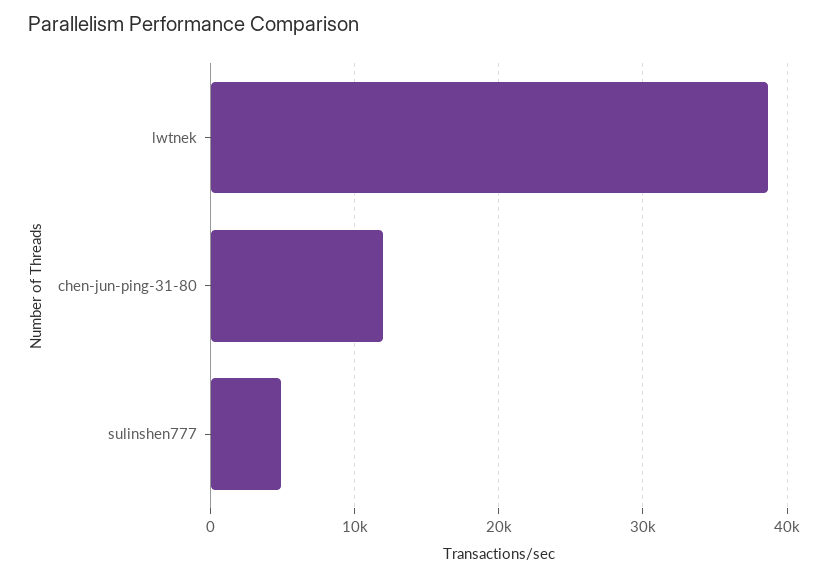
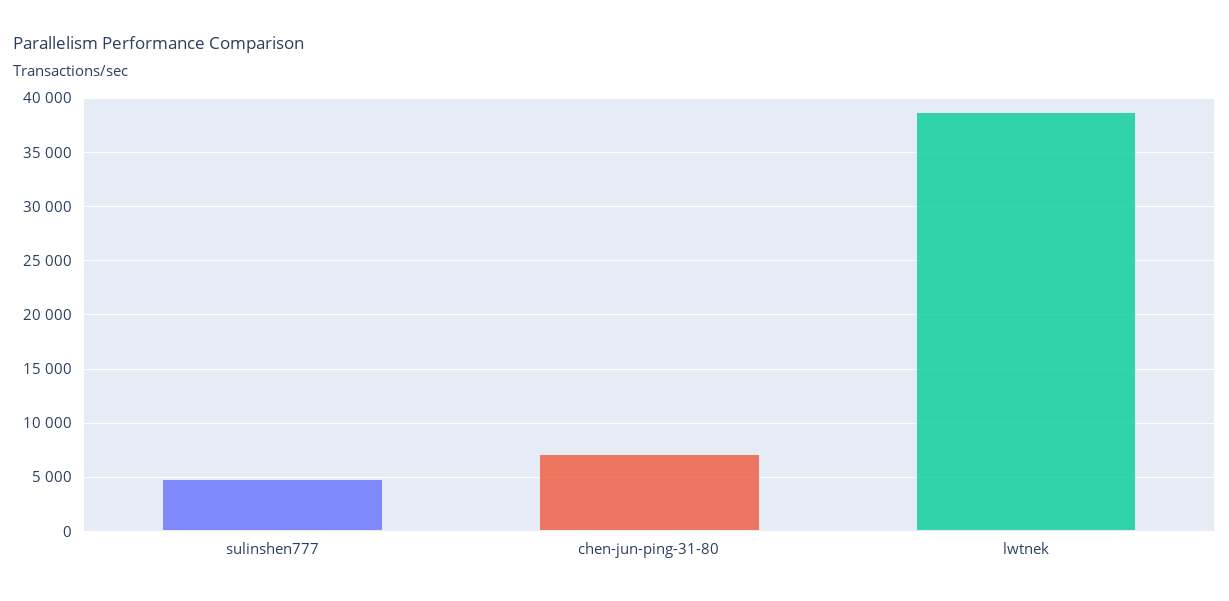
  {
    "lwtnek": 39000,
-   "chen-jun-ping-31-80": 12000,
+   "chen-jun-ping-31-80": 7000,
    "sulinshen777": 5000
  }

